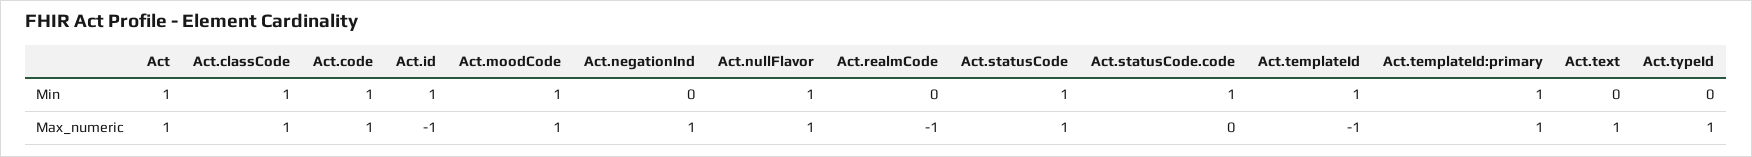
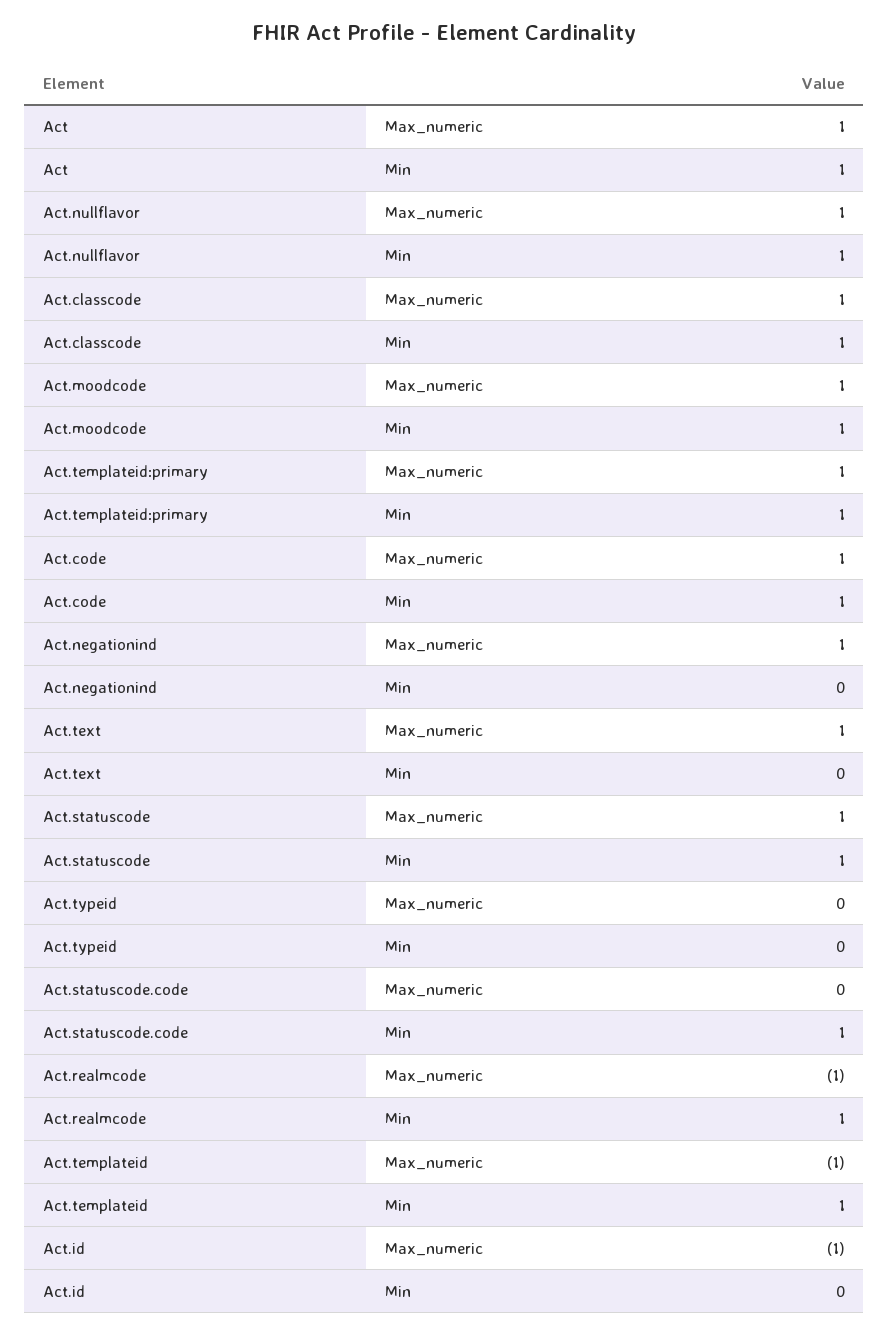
  {
    "Act": {
      "Min": 1,
      "Max_numeric": 1
    },
    "Act.classCode": {
      "Min": 1,
      "Max_numeric": 1
    },
    "Act.code": {
      "Min": 1,
      "Max_numeric": 1
    },
    "Act.id": {
-     "Min": 1,
+     "Min": 0,
      "Max_numeric": -1
    },
    "Act.moodCode": {
      "Min": 1,
      "Max_numeric": 1
    },
    "Act.negationInd": {
      "Min": 0,
      "Max_numeric": 1
    },
    "Act.nullFlavor": {
      "Min": 1,
      "Max_numeric": 1
    },
    "Act.realmCode": {
-     "Min": 0,
+     "Min": 1,
      "Max_numeric": -1
    },
    "Act.statusCode": {
      "Min": 1,
      "Max_numeric": 1
    },
    "Act.statusCode.code": {
      "Min": 1,
      "Max_numeric": 0
    },
    "Act.templateId": {
      "Min": 1,
      "Max_numeric": -1
    },
    "Act.templateId:primary": {
      "Min": 1,
      "Max_numeric": 1
    },
    "Act.text": {
      "Min": 0,
      "Max_numeric": 1
    },
    "Act.typeId": {
      "Min": 0,
-     "Max_numeric": 1
+     "Max_numeric": 0
    }
  }

